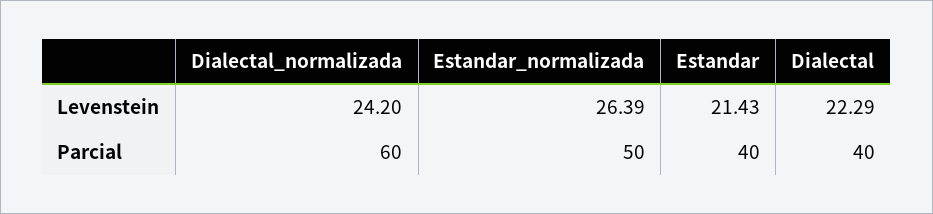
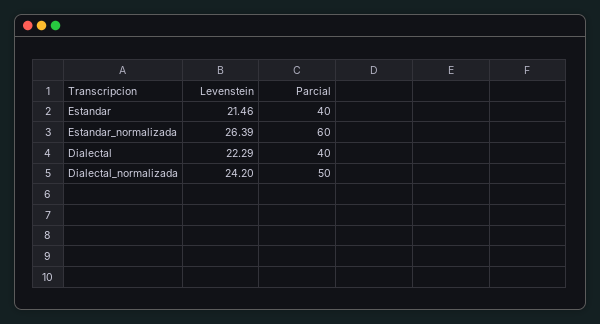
  {
    "Dialectal_normalizada": {
      "Levenstein": 24.2,
-     "Parcial": 60
+     "Parcial": 50
    },
    "Estandar_normalizada": {
      "Levenstein": 26.39,
-     "Parcial": 50
+     "Parcial": 60
    },
    "Estandar": {
-     "Levenstein": 21.43,
+     "Levenstein": 21.46,
      "Parcial": 40
    },
    "Dialectal": {
      "Levenstein": 22.29,
      "Parcial": 40
    }
  }

